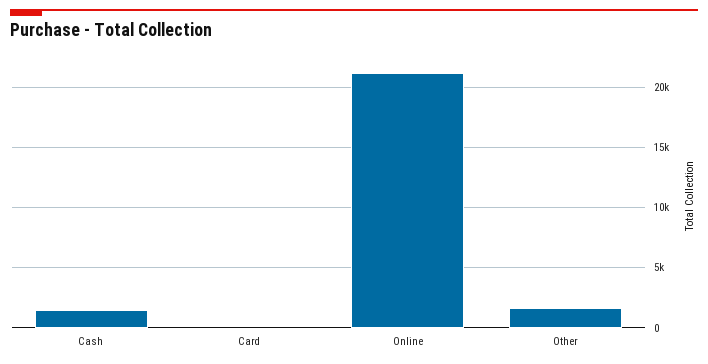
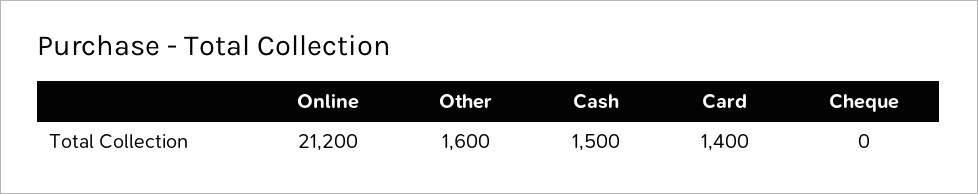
  {
    "Cash": 1500,
-   "Card": 0,
+   "Card": 1400,
    "Online": 21200,
-   "Other": 1600
+   "Other": 1600,
+   "Cheque": 0
  }

